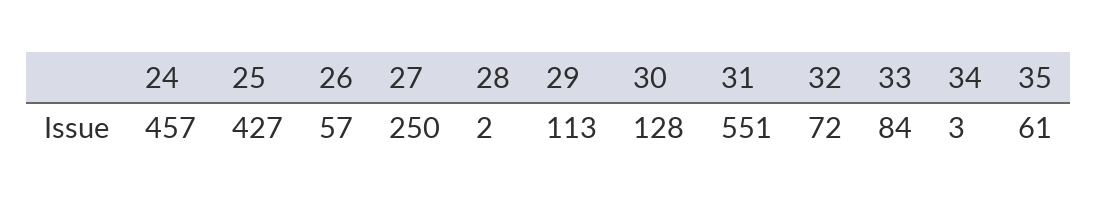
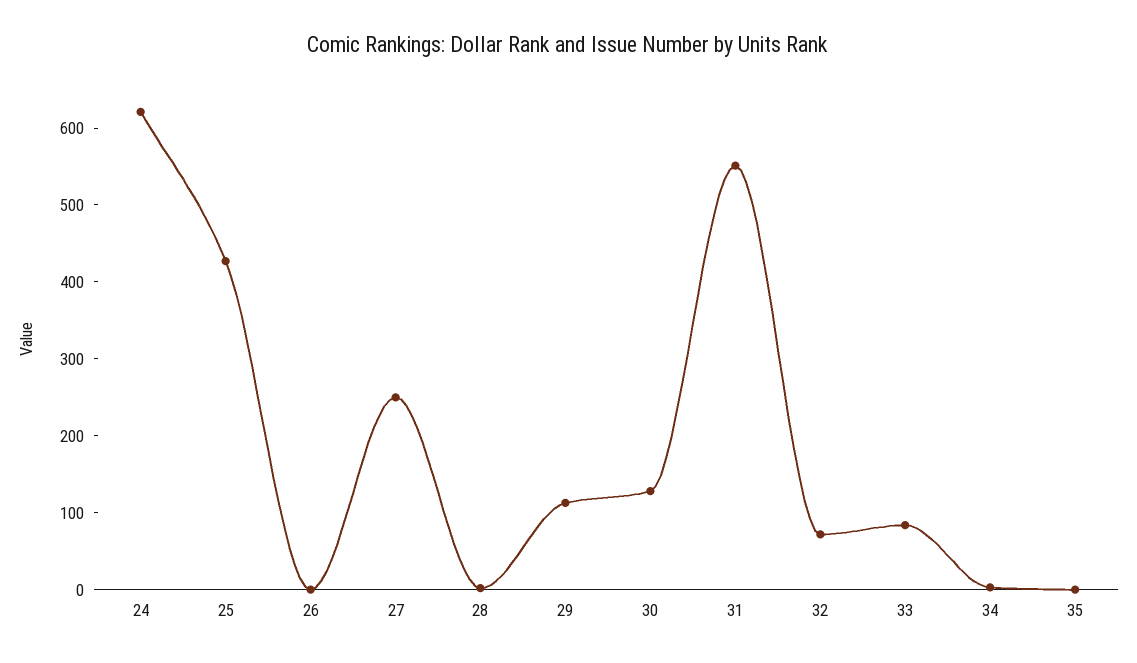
  {
-   "24": 457,
+   "24": 620,
    "25": 427,
-   "26": 57,
+   "26": 0,
    "27": 250,
    "28": 2,
    "29": 113,
    "30": 128,
    "31": 551,
    "32": 72,
    "33": 84,
    "34": 3,
-   "35": 61
+   "35": 0
  }

